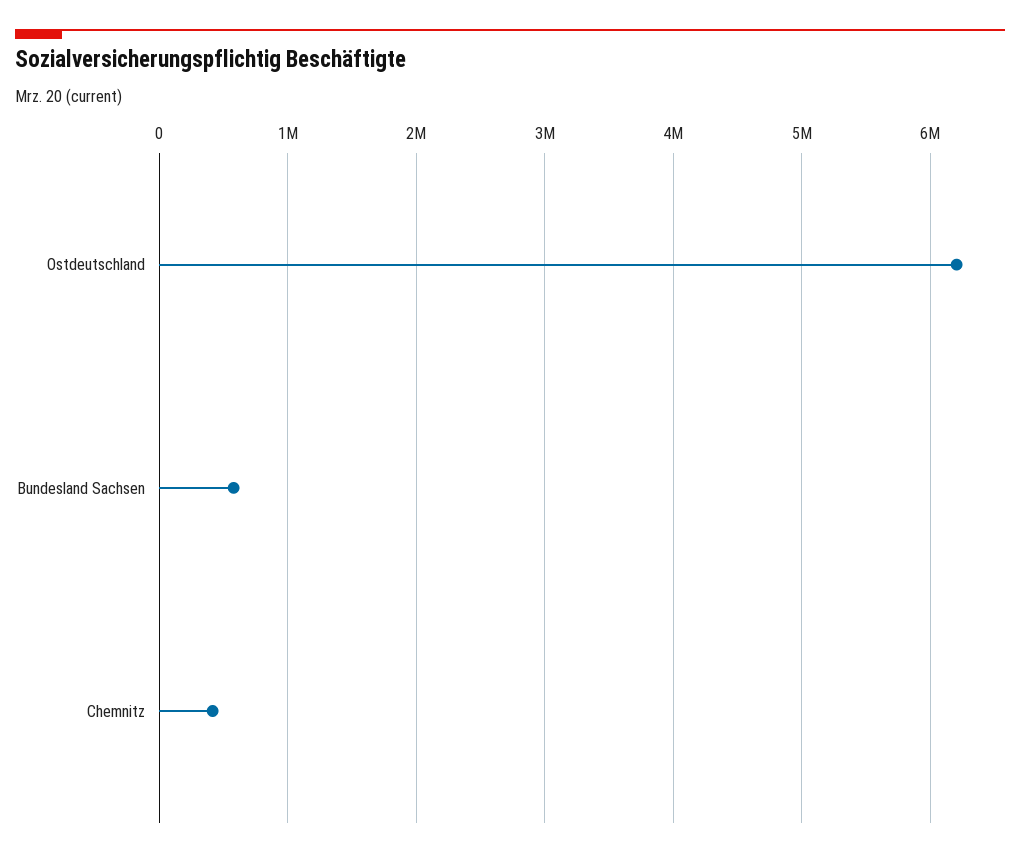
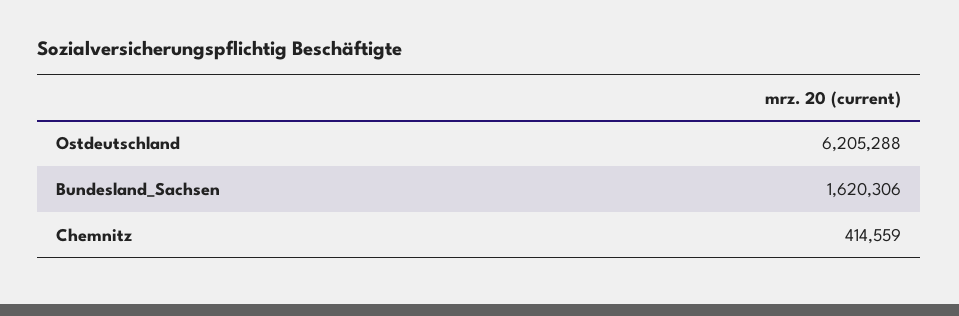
  {
    "Ostdeutschland": 6205288,
-   "Bundesland Sachsen": 600000,
+   "Bundesland Sachsen": 1620306,
    "Chemnitz": 414559
  }

